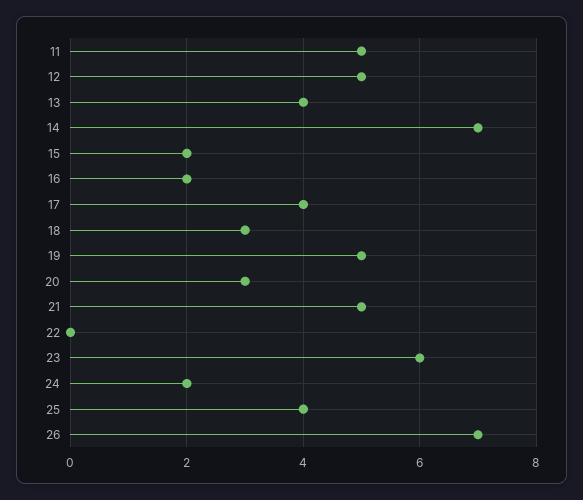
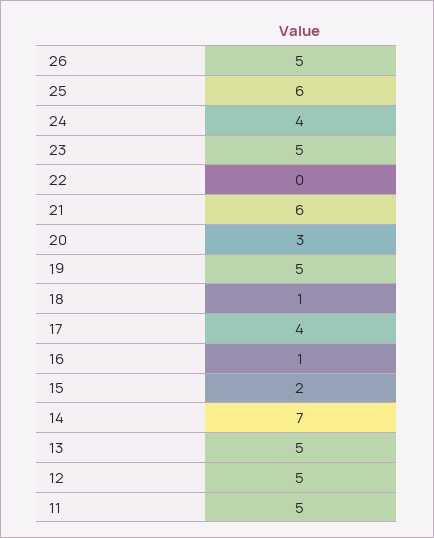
  {
    "11": 5,
    "12": 5,
-   "13": 4,
+   "13": 5,
    "14": 7,
    "15": 2,
-   "16": 2,
+   "16": 1,
    "17": 4,
-   "18": 3,
+   "18": 1,
    "19": 5,
    "20": 3,
-   "21": 5,
+   "21": 6,
    "22": 0,
-   "23": 6,
+   "23": 5,
-   "24": 2,
+   "24": 4,
-   "25": 4,
+   "25": 6,
-   "26": 7
+   "26": 5
  }

